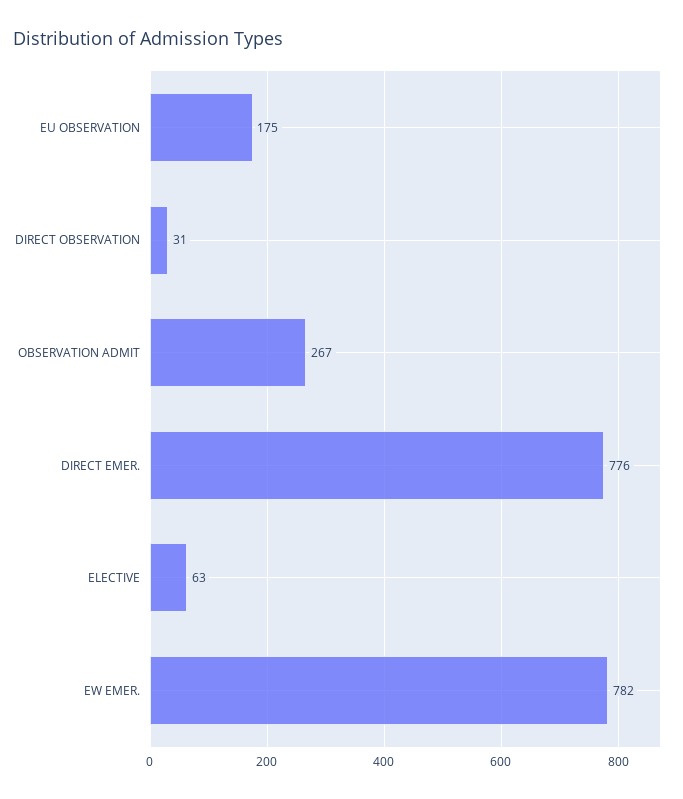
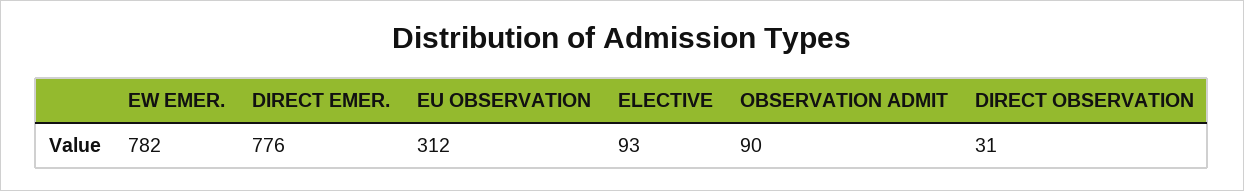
  {
-   "EU OBSERVATION": 175,
+   "EU OBSERVATION": 312,
    "DIRECT OBSERVATION": 31,
-   "OBSERVATION ADMIT": 267,
+   "OBSERVATION ADMIT": 90,
    "DIRECT EMER.": 776,
-   "ELECTIVE": 63,
+   "ELECTIVE": 93,
    "EW EMER.": 782
  }

